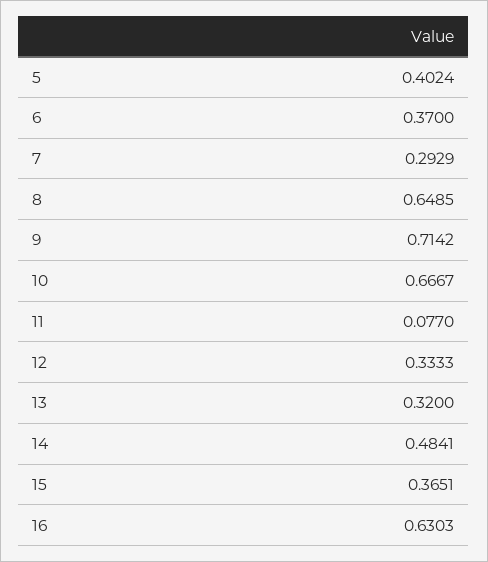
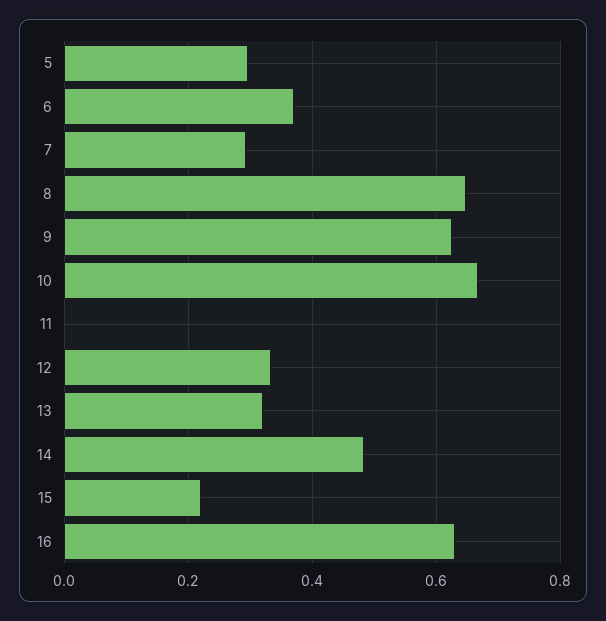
  {
-   "5": 0.4024,
+   "5": 0.3,
    "6": 0.37,
    "7": 0.2929,
    "8": 0.6485,
-   "9": 0.7142,
+   "9": 0.62,
    "10": 0.6667,
-   "11": 0.077,
+   "11": 0,
    "12": 0.3333,
    "13": 0.32,
    "14": 0.4841,
-   "15": 0.3651,
+   "15": 0.22,
    "16": 0.6303
  }

